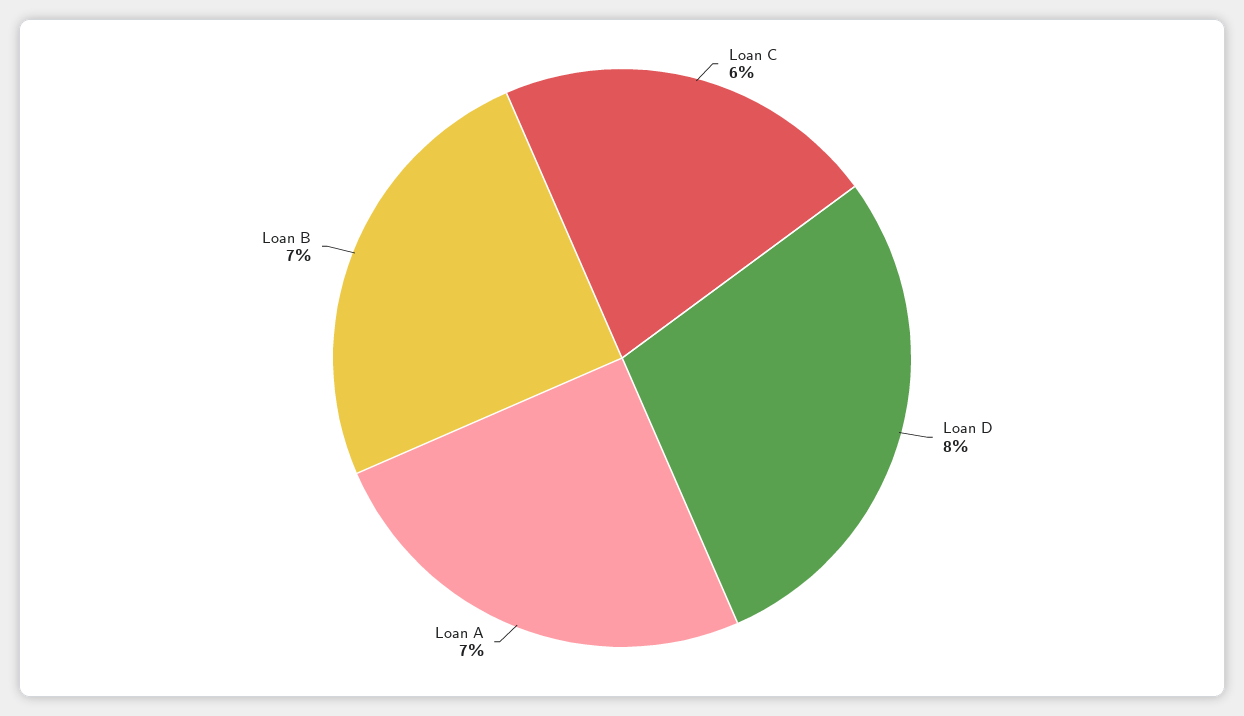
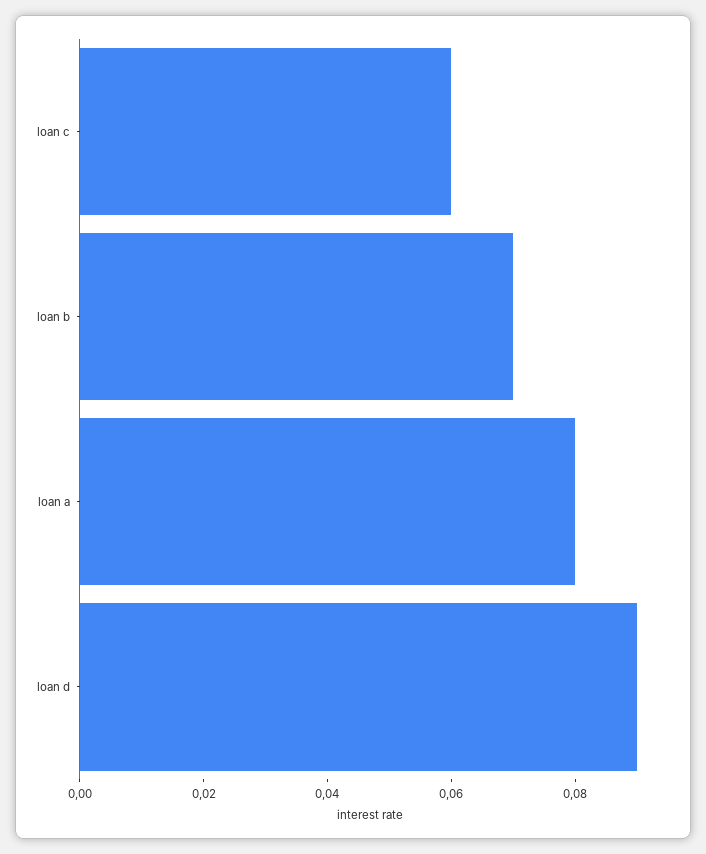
  {
    "Loan C": 0.06,
-   "Loan D": 0.08,
+   "Loan D": 0.09,
-   "Loan A": 0.07,
+   "Loan A": 0.08,
    "Loan B": 0.07
  }

